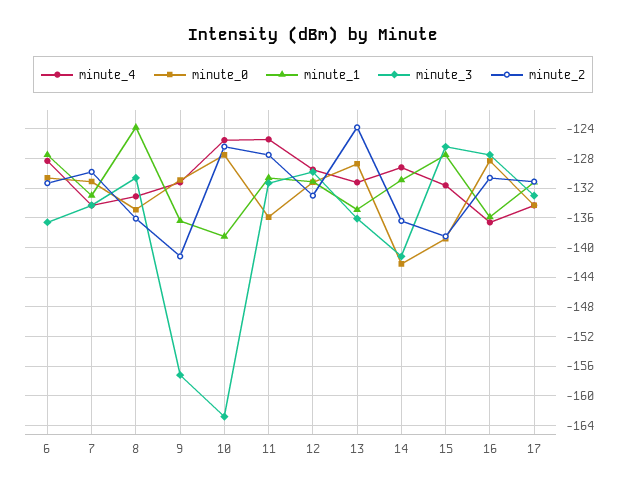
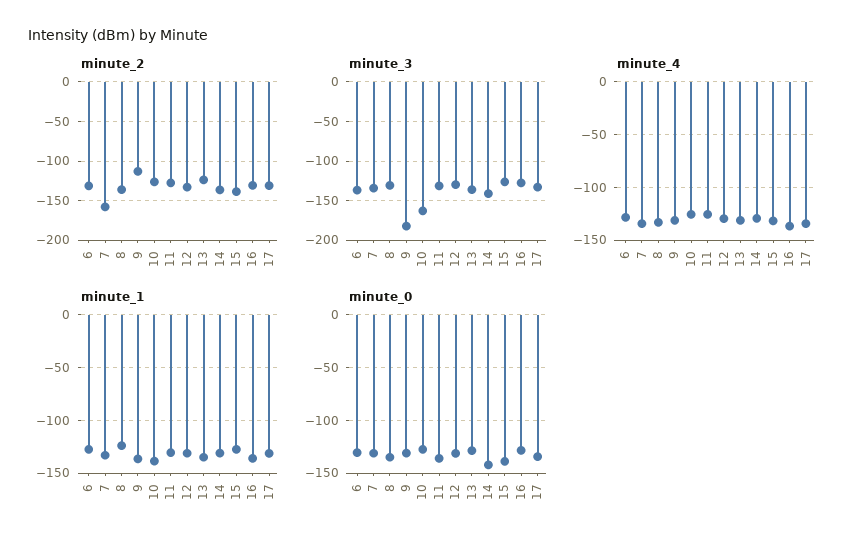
  {
    "minute_4": {
      "6": -128,
      "7": -134,
      "8": -133,
      "9": -131,
      "10": -126,
      "11": -125,
      "12": -130,
      "13": -131,
      "14": -129,
      "15": -132,
      "16": -137,
      "17": -134
    },
    "minute_0": {
      "6": -131,
      "7": -131,
      "8": -135,
      "9": -131,
      "10": -128,
      "11": -136,
      "12": -131,
      "13": -129,
      "14": -142,
      "15": -139,
      "16": -128,
      "17": -134
    },
    "minute_1": {
      "6": -128,
      "7": -133,
      "8": -124,
      "9": -136,
      "10": -139,
      "11": -131,
      "12": -131,
      "13": -135,
      "14": -131,
      "15": -128,
      "16": -136,
      "17": -131
    },
    "minute_3": {
      "6": -137,
      "7": -134,
      "8": -131,
-     "9": -157,
+     "9": -180,
      "10": -163,
      "11": -131,
      "12": -130,
      "13": -136,
      "14": -141,
      "15": -126,
      "16": -128,
      "17": -133
    },
    "minute_2": {
      "6": -131,
-     "7": -130,
+     "7": -160,
      "8": -136,
-     "9": -141,
+     "9": -110,
      "10": -126,
      "11": -128,
      "12": -133,
      "13": -124,
      "14": -136,
      "15": -139,
      "16": -131,
      "17": -131
    }
  }

